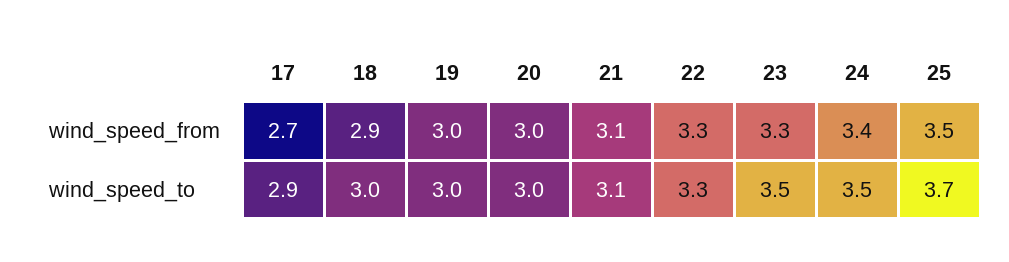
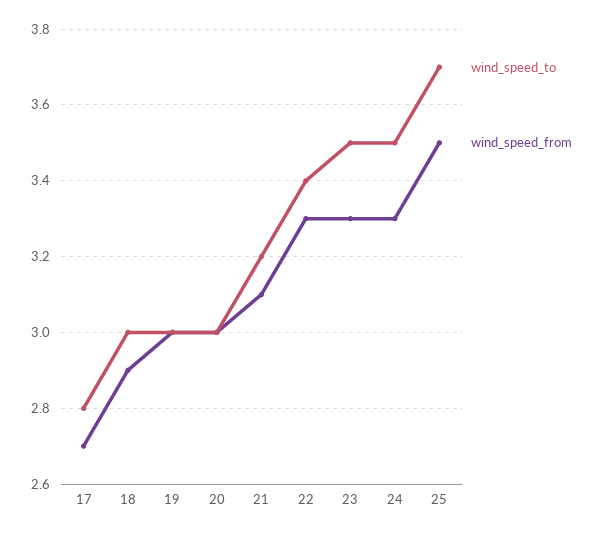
  {
    "wind_speed_from": {
      "17": 2.7,
      "18": 2.9,
      "19": 3,
      "20": 3,
      "21": 3.1,
      "22": 3.3,
      "23": 3.3,
-     "24": 3.4,
+     "24": 3.3,
      "25": 3.5
    },
    "wind_speed_to": {
-     "17": 2.9,
+     "17": 2.8,
      "18": 3,
      "19": 3,
      "20": 3,
-     "21": 3.1,
+     "21": 3.2,
-     "22": 3.3,
+     "22": 3.4,
      "23": 3.5,
      "24": 3.5,
      "25": 3.7
    }
  }

